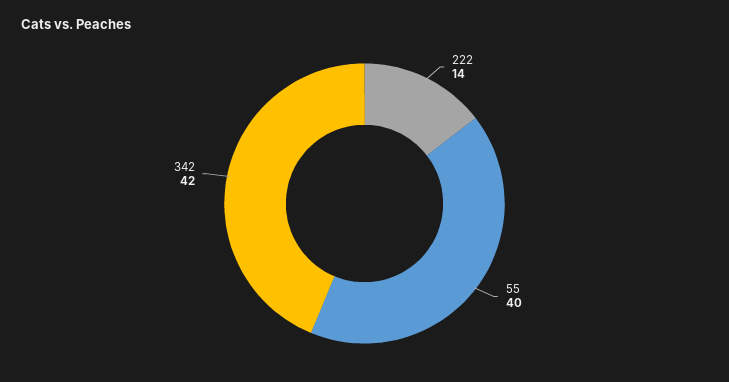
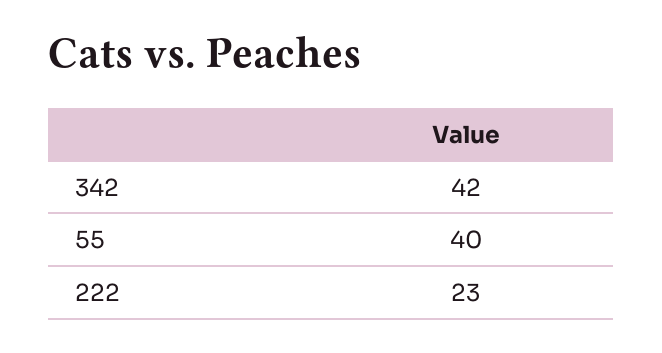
  {
-   "222": 14,
+   "222": 23,
    "55": 40,
    "342": 42
  }

